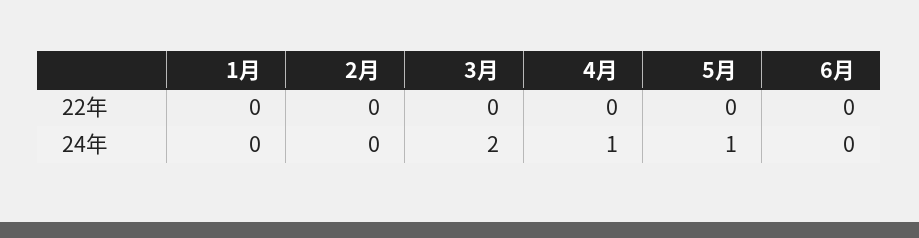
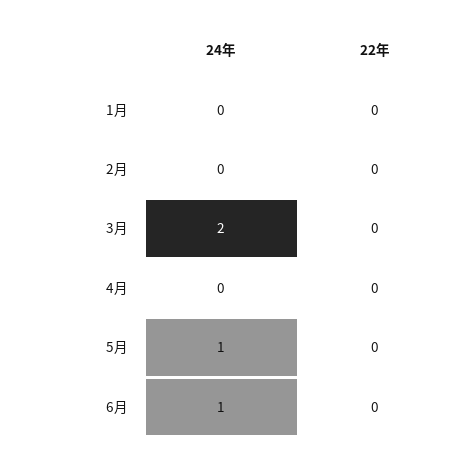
  {
    "1月": {
      "22年": 0,
      "24年": 0
    },
    "2月": {
      "22年": 0,
      "24年": 0
    },
    "3月": {
      "22年": 0,
      "24年": 2
    },
    "4月": {
      "22年": 0,
-     "24年": 1
+     "24年": 0
    },
    "5月": {
      "22年": 0,
      "24年": 1
    },
    "6月": {
      "22年": 0,
-     "24年": 0
+     "24年": 1
    }
  }

